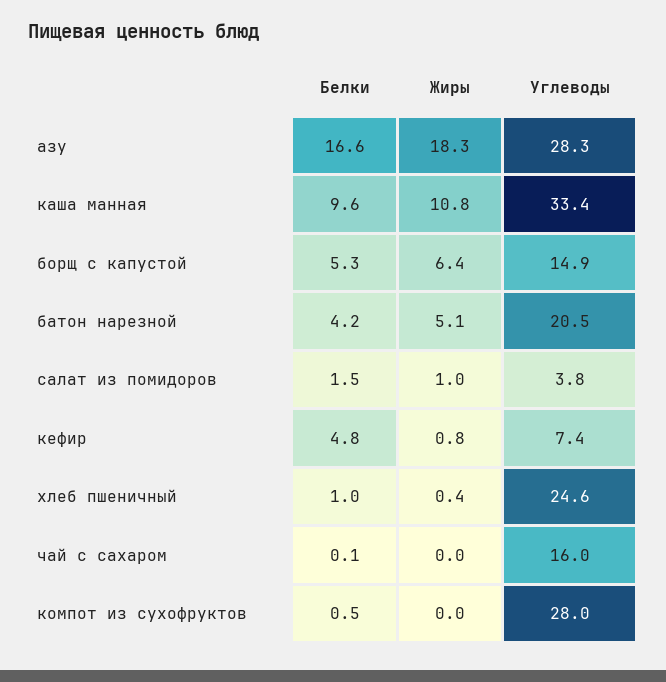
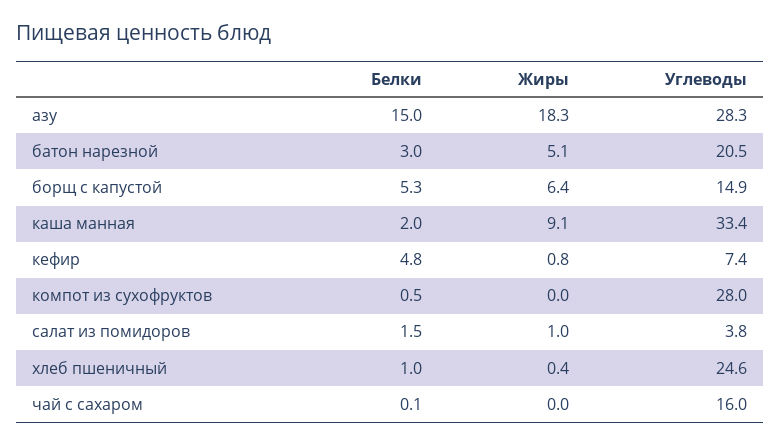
  {
    "Белки": {
-     "азу": 16.6,
+     "азу": 15,
-     "каша манная": 9.6,
+     "каша манная": 2,
      "борщ с капустой": 5.3,
-     "батон нарезной": 4.2,
+     "батон нарезной": 3,
      "салат из помидоров": 1.5,
      "кефир": 4.8,
      "хлеб пшеничный": 1,
      "чай с сахаром": 0.1,
      "компот из сухофруктов": 0.5
    },
    "Жиры": {
      "азу": 18.3,
-     "каша манная": 10.8,
+     "каша манная": 9.1,
      "борщ с капустой": 6.4,
      "батон нарезной": 5.1,
      "салат из помидоров": 1,
      "кефир": 0.8,
      "хлеб пшеничный": 0.4,
      "чай с сахаром": 0,
      "компот из сухофруктов": 0
    },
    "Углеводы": {
      "азу": 28.3,
      "каша манная": 33.4,
      "борщ с капустой": 14.9,
      "батон нарезной": 20.5,
      "салат из помидоров": 3.8,
      "кефир": 7.4,
      "хлеб пшеничный": 24.6,
      "чай с сахаром": 16,
      "компот из сухофруктов": 28
    }
  }

